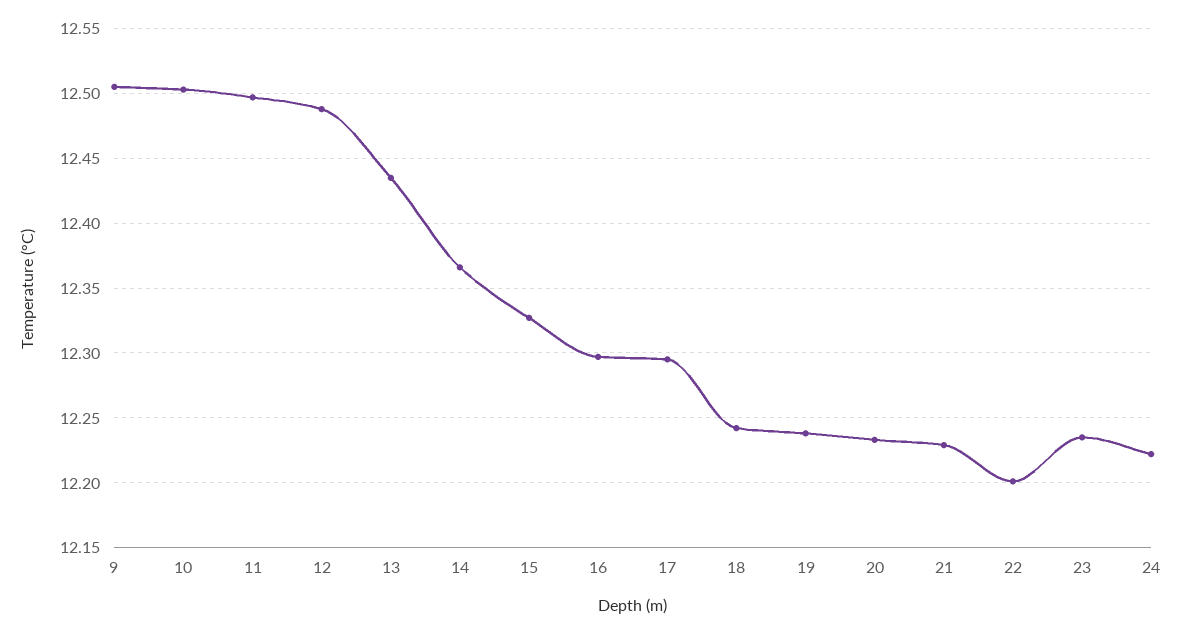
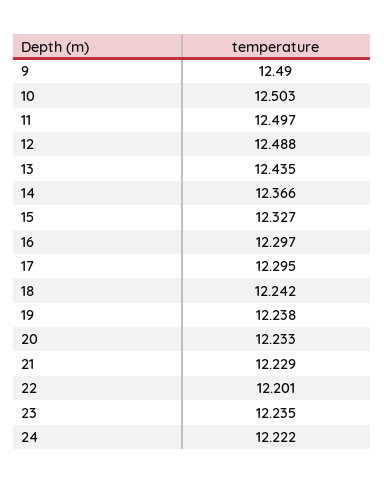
  {
-   "9": 12.505,
+   "9": 12.49,
    "10": 12.503,
    "11": 12.497,
    "12": 12.488,
    "13": 12.435,
    "14": 12.366,
    "15": 12.327,
    "16": 12.297,
    "17": 12.295,
    "18": 12.242,
    "19": 12.238,
    "20": 12.233,
    "21": 12.229,
    "22": 12.201,
    "23": 12.235,
    "24": 12.222
  }

